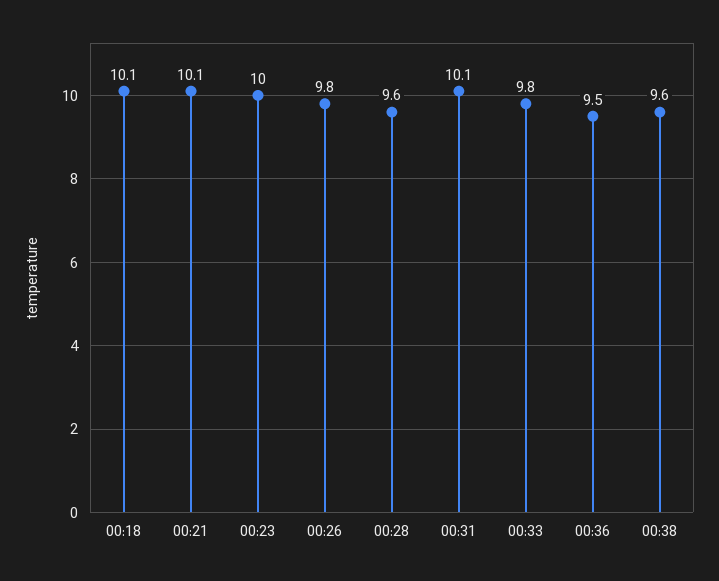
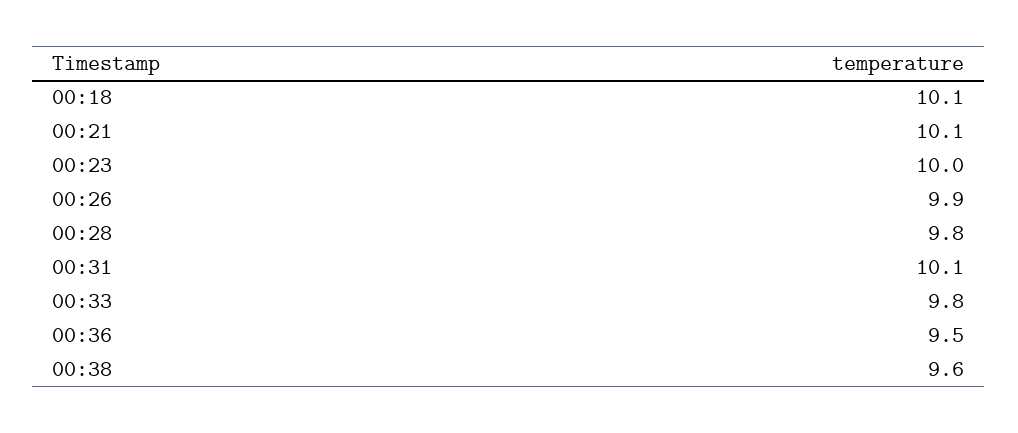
  {
    "00:18": 10.1,
    "00:21": 10.1,
    "00:23": 10,
-   "00:26": 9.8,
+   "00:26": 9.9,
-   "00:28": 9.6,
+   "00:28": 9.8,
    "00:31": 10.1,
    "00:33": 9.8,
    "00:36": 9.5,
    "00:38": 9.6
  }

